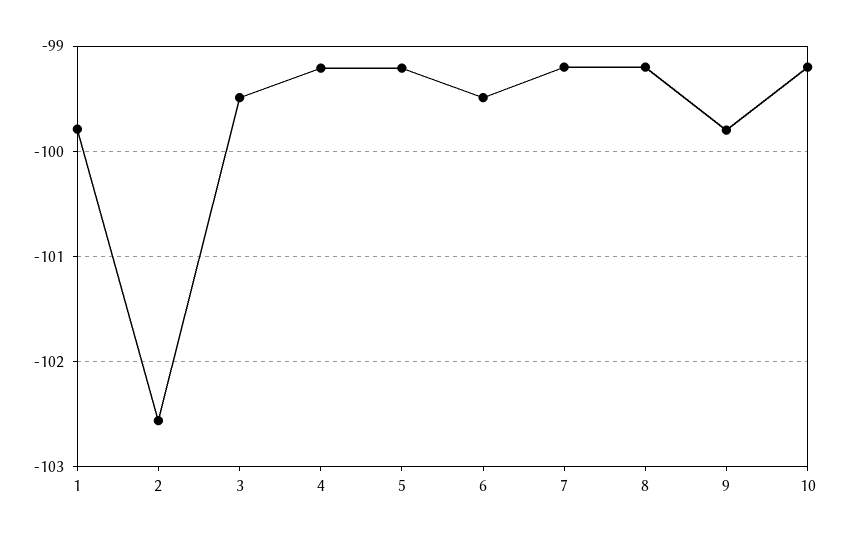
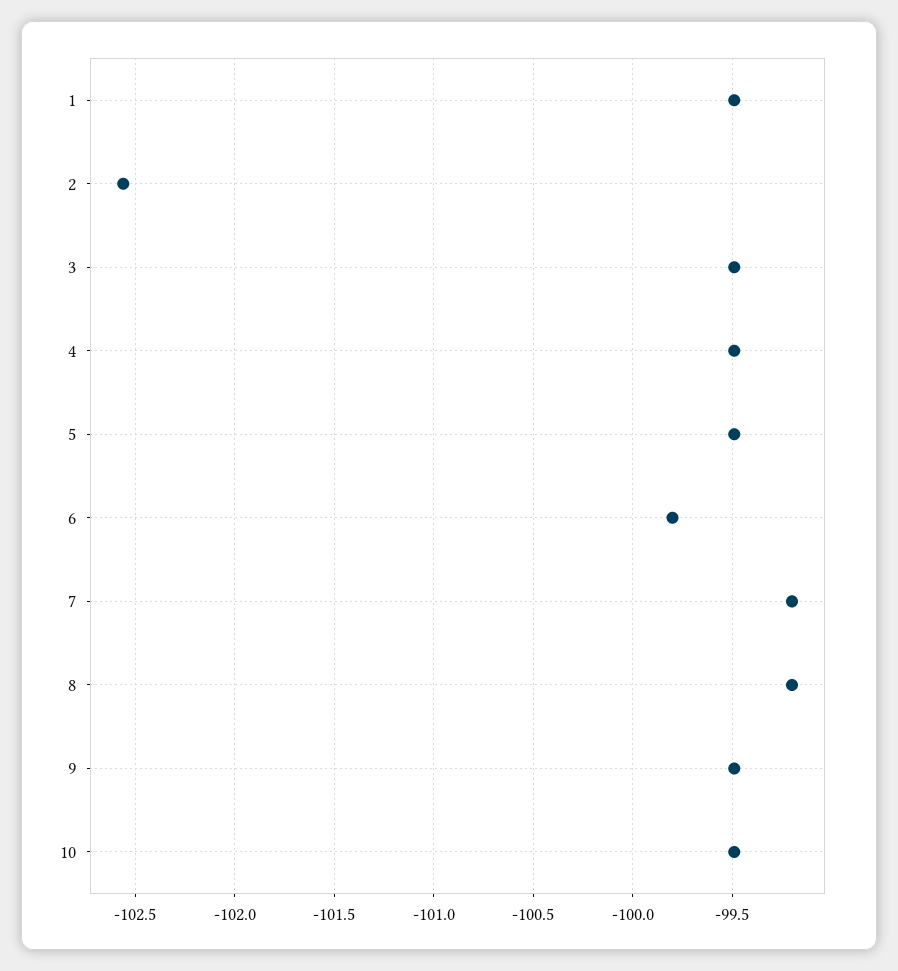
  {
-   "1": -99.8,
+   "1": -99.5,
    "2": -102.55,
    "3": -99.5,
-   "4": -99.2,
+   "4": -99.5,
-   "5": -99.2,
+   "5": -99.5,
-   "6": -99.5,
+   "6": -99.8,
    "7": -99.2,
    "8": -99.2,
-   "9": -99.8,
+   "9": -99.5,
-   "10": -99.2
+   "10": -99.5
  }

